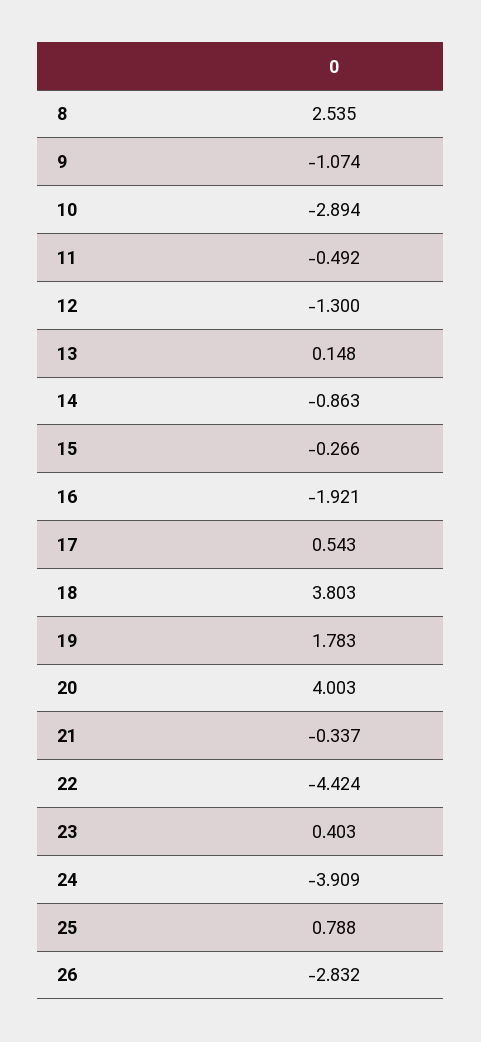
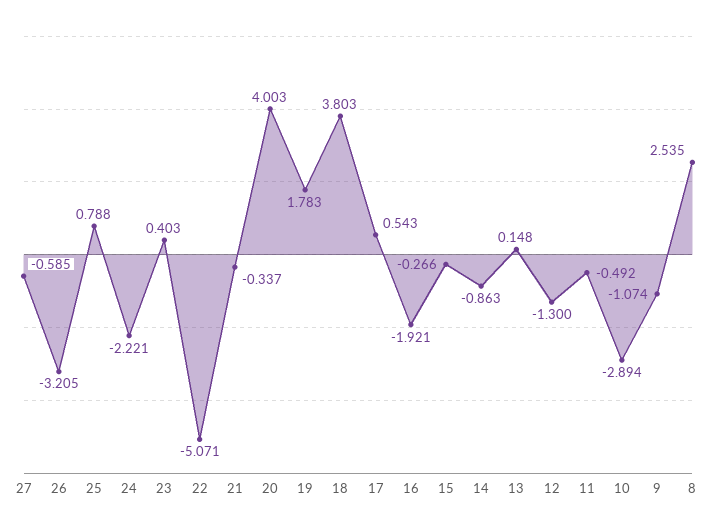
  {
    "8": 2.535,
    "9": -1.074,
    "10": -2.894,
    "11": -0.492,
    "12": -1.3,
    "13": 0.148,
    "14": -0.863,
    "15": -0.266,
    "16": -1.921,
    "17": 0.543,
    "18": 3.803,
    "19": 1.783,
    "20": 4.003,
    "21": -0.337,
-   "22": -4.424,
+   "22": -5.071,
    "23": 0.403,
-   "24": -3.909,
+   "24": -2.221,
    "25": 0.788,
-   "26": -2.832
+   "26": -3.205,
+   "27": -0.585
  }

